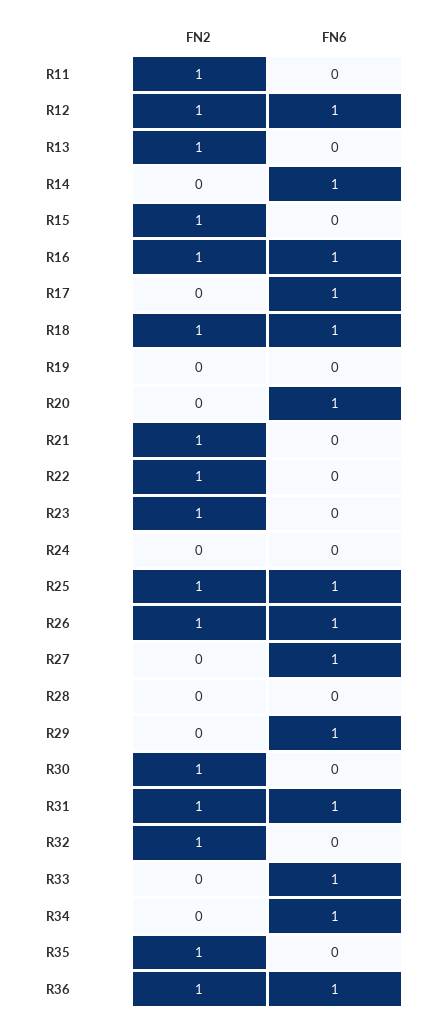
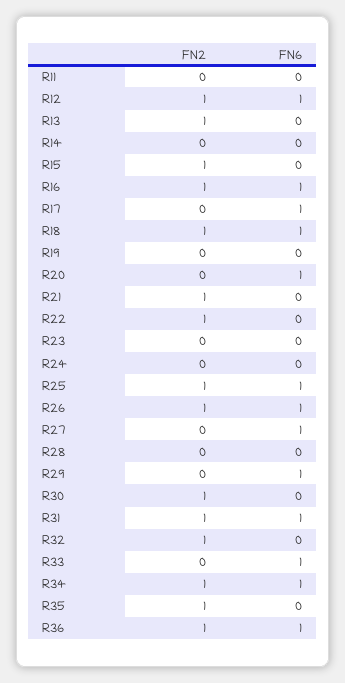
  {
    "FN2": {
-     "R11": 1,
+     "R11": 0,
      "R12": 1,
      "R13": 1,
      "R14": 0,
      "R15": 1,
      "R16": 1,
      "R17": 0,
      "R18": 1,
      "R19": 0,
      "R20": 0,
      "R21": 1,
      "R22": 1,
-     "R23": 1,
+     "R23": 0,
      "R24": 0,
      "R25": 1,
      "R26": 1,
      "R27": 0,
      "R28": 0,
      "R29": 0,
      "R30": 1,
      "R31": 1,
      "R32": 1,
      "R33": 0,
-     "R34": 0,
+     "R34": 1,
      "R35": 1,
      "R36": 1
    },
    "FN6": {
      "R11": 0,
      "R12": 1,
      "R13": 0,
-     "R14": 1,
+     "R14": 0,
      "R15": 0,
      "R16": 1,
      "R17": 1,
      "R18": 1,
      "R19": 0,
      "R20": 1,
      "R21": 0,
      "R22": 0,
      "R23": 0,
      "R24": 0,
      "R25": 1,
      "R26": 1,
      "R27": 1,
      "R28": 0,
      "R29": 1,
      "R30": 0,
      "R31": 1,
      "R32": 0,
      "R33": 1,
      "R34": 1,
      "R35": 0,
      "R36": 1
    }
  }

